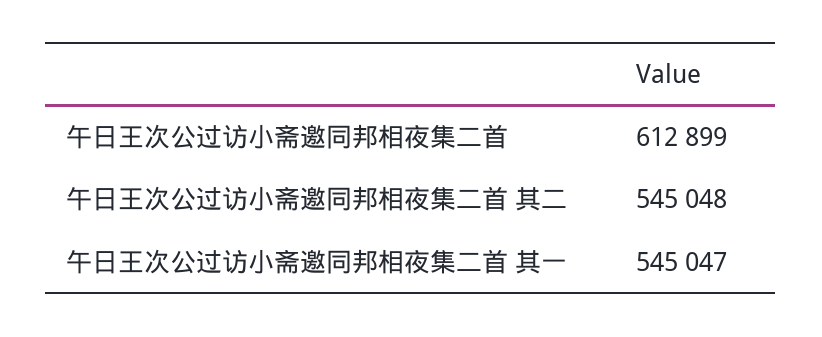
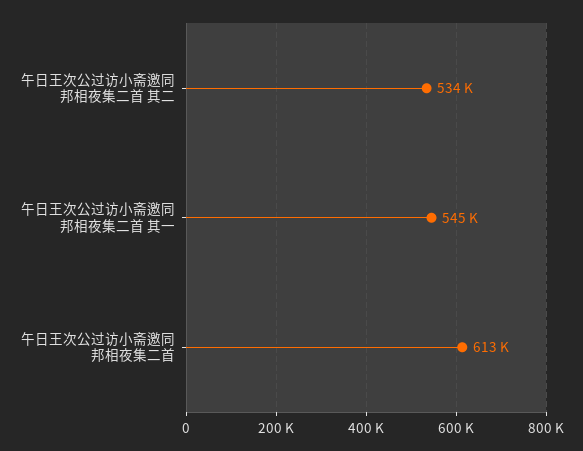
  {
    "午日王次公过访小斋邀同邦相夜集二首": 612899,
-   "午日王次公过访小斋邀同邦相夜集二首 其二": 545048,
+   "午日王次公过访小斋邀同邦相夜集二首 其二": 534000,
    "午日王次公过访小斋邀同邦相夜集二首 其一": 545047
  }

